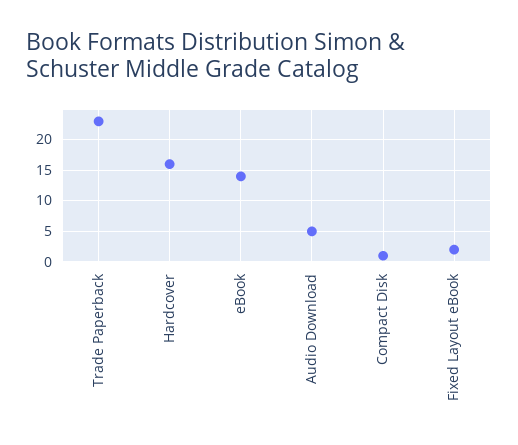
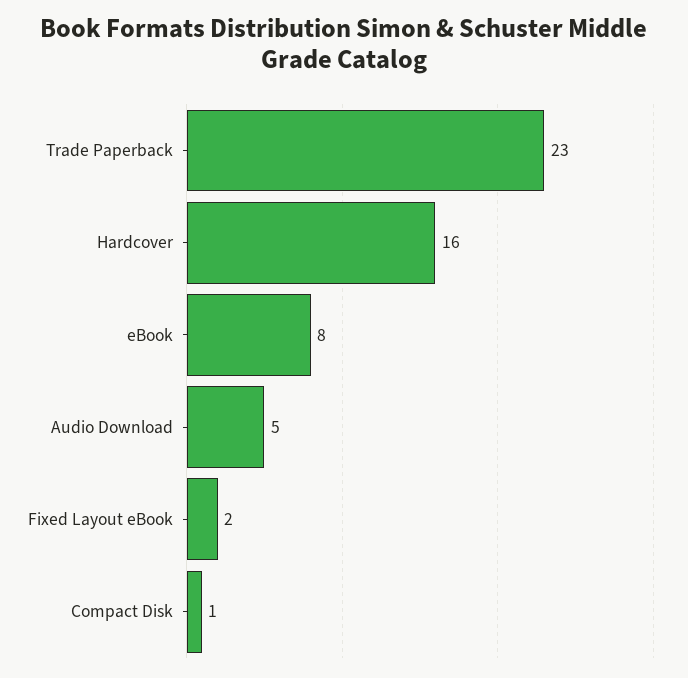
  {
    "Trade Paperback": 23,
    "Hardcover": 16,
-   "eBook": 14,
+   "eBook": 8,
    "Audio Download": 5,
    "Compact Disk": 1,
    "Fixed Layout eBook": 2
  }

